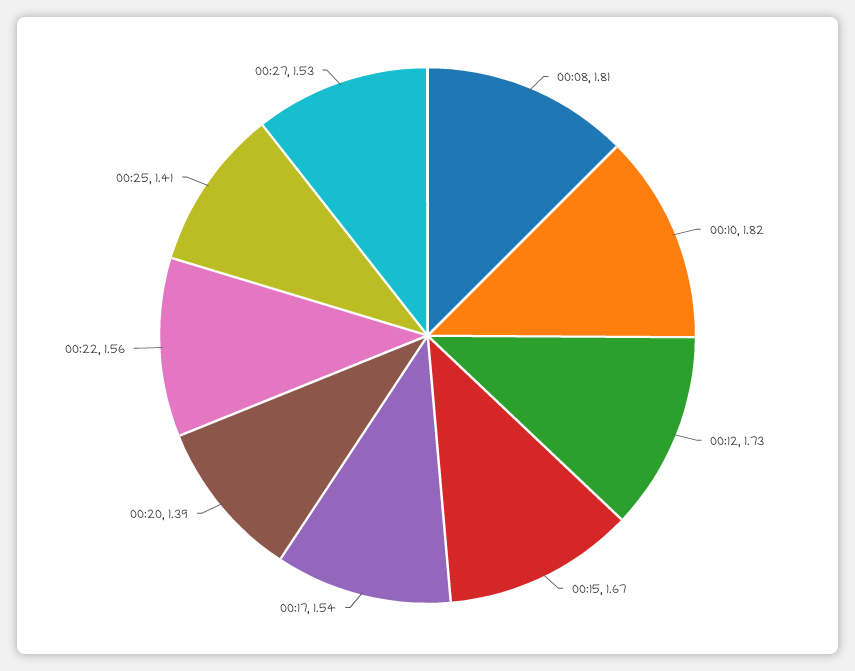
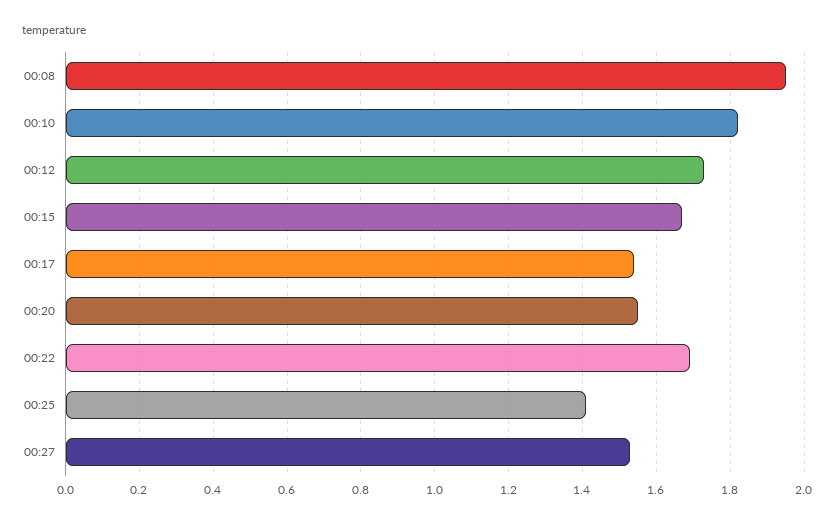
  {
-   "00:08": 1.81,
+   "00:08": 1.95,
    "00:10": 1.82,
    "00:12": 1.73,
    "00:15": 1.67,
    "00:17": 1.54,
-   "00:20": 1.39,
+   "00:20": 1.55,
-   "00:22": 1.56,
+   "00:22": 1.7,
    "00:25": 1.41,
    "00:27": 1.53
  }

